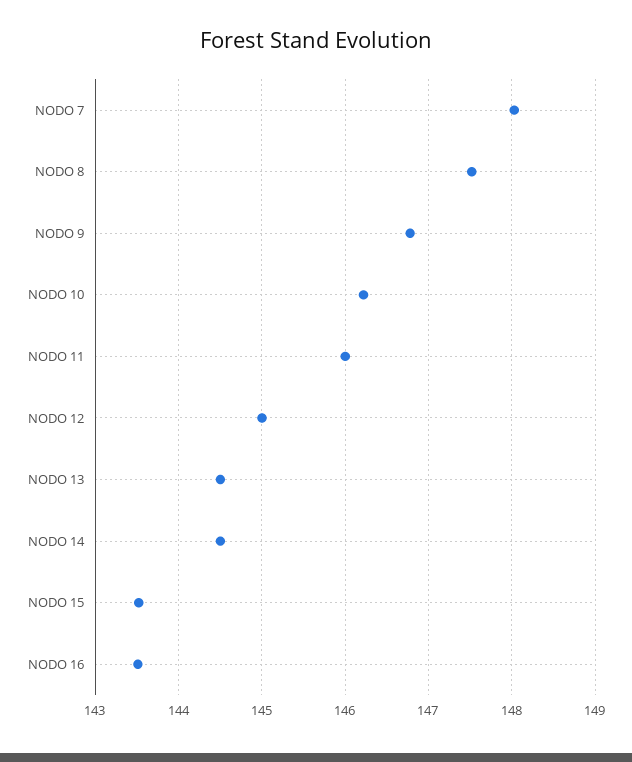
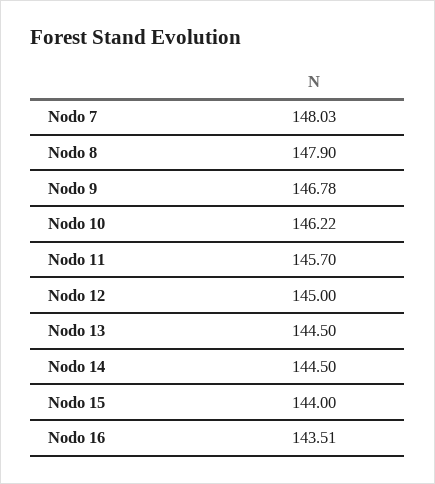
  {
    "NODO 7": 148.03,
-   "NODO 8": 147.5,
+   "NODO 8": 147.9,
    "NODO 9": 146.78,
    "NODO 10": 146.22,
-   "NODO 11": 146,
+   "NODO 11": 145.7,
    "NODO 12": 145,
    "NODO 13": 144.5,
    "NODO 14": 144.5,
-   "NODO 15": 143.5,
+   "NODO 15": 144,
    "NODO 16": 143.51
  }

